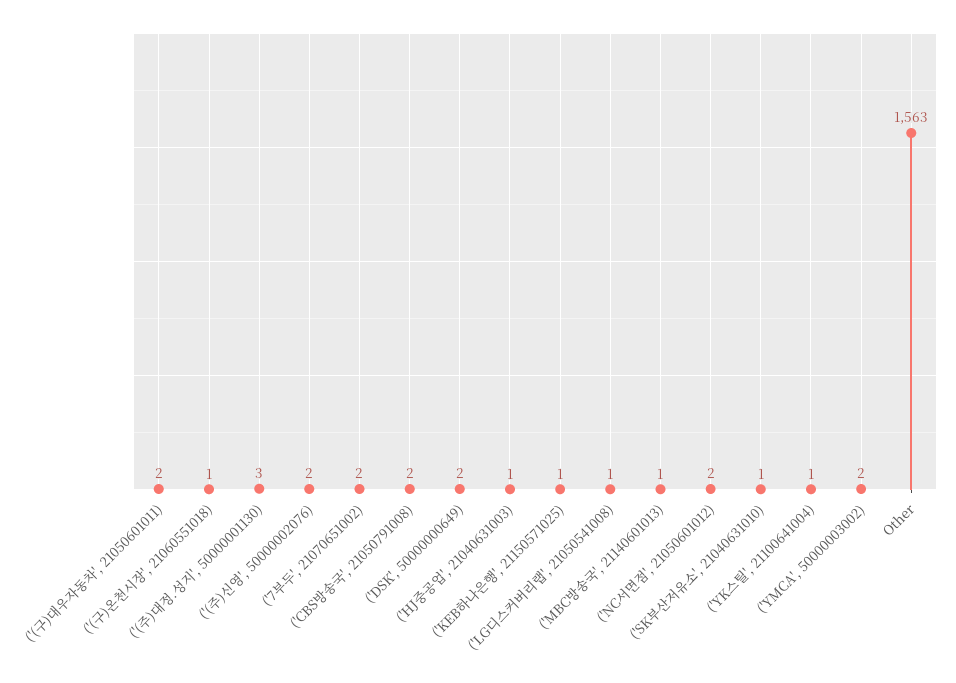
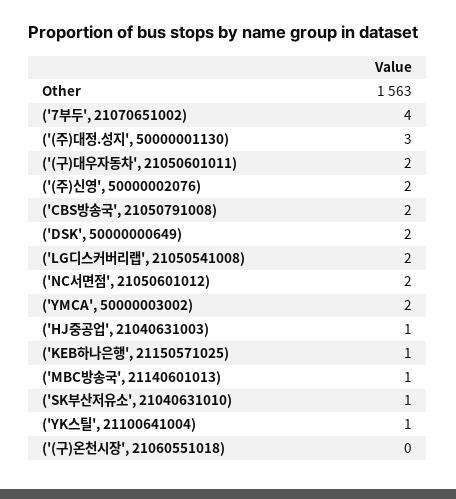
  {
    "('(구)대우자동차', 21050601011)": 2,
-   "('(구)온천시장', 21060551018)": 1,
+   "('(구)온천시장', 21060551018)": 0,
    "('(주)대정.성지', 50000001130)": 3,
    "('(주)신영', 50000002076)": 2,
-   "('7부두', 21070651002)": 2,
+   "('7부두', 21070651002)": 4,
    "('CBS방송국', 21050791008)": 2,
    "('DSK', 50000000649)": 2,
    "('HJ중공업', 21040631003)": 1,
    "('KEB하나은행', 21150571025)": 1,
-   "('LG디스커버리랩', 21050541008)": 1,
+   "('LG디스커버리랩', 21050541008)": 2,
    "('MBC방송국', 21140601013)": 1,
    "('NC서면점', 21050601012)": 2,
    "('SK부산저유소', 21040631010)": 1,
    "('YK스틸', 21100641004)": 1,
    "('YMCA', 50000003002)": 2,
    "Other": 1563
  }

